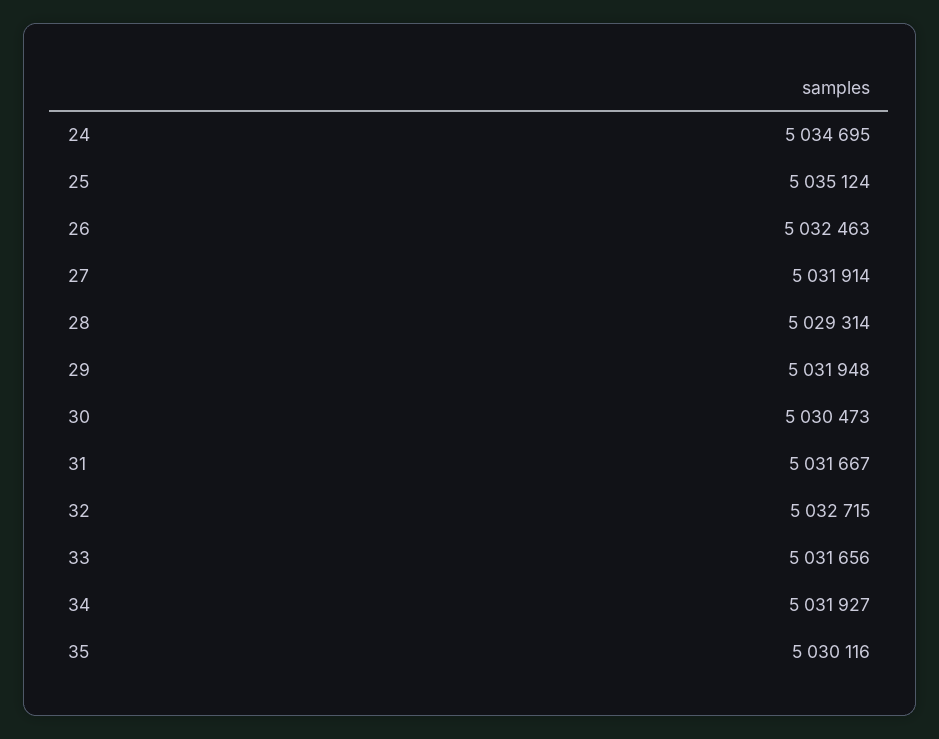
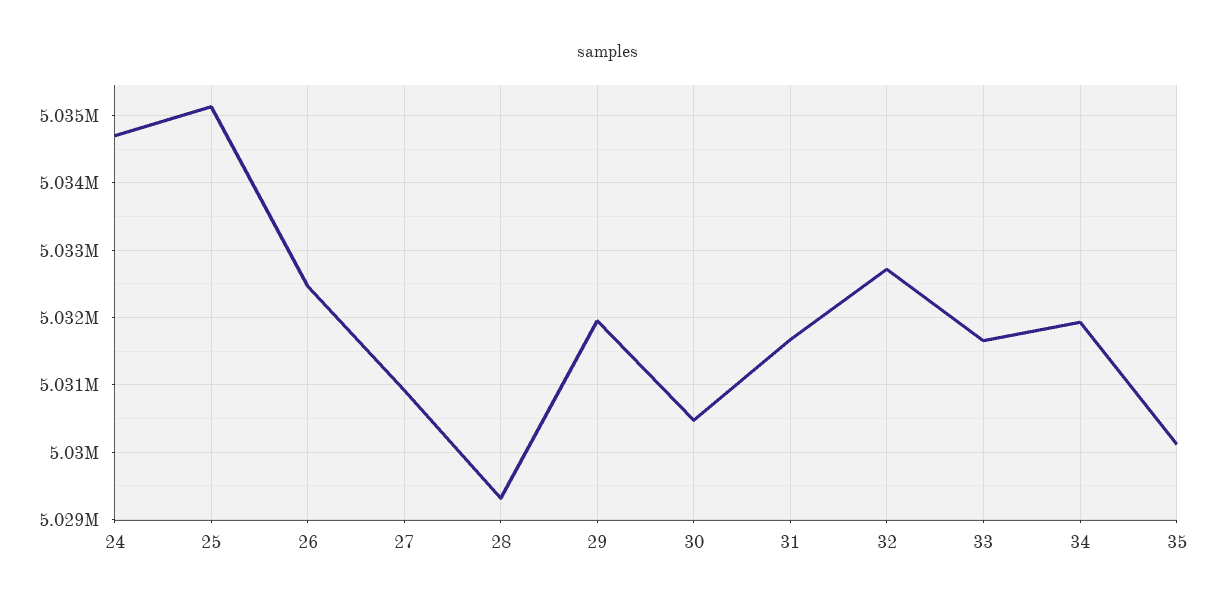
  {
    "24": 5034695,
    "25": 5035124,
    "26": 5032463,
-   "27": 5031914,
+   "27": 5030900,
    "28": 5029314,
    "29": 5031948,
    "30": 5030473,
    "31": 5031667,
    "32": 5032715,
    "33": 5031656,
    "34": 5031927,
    "35": 5030116
  }

